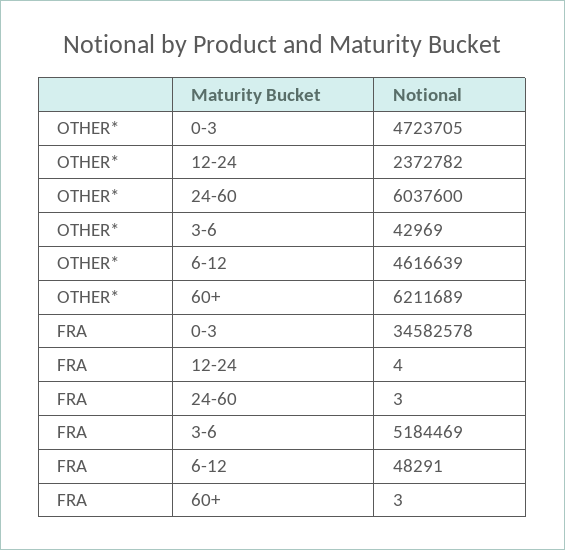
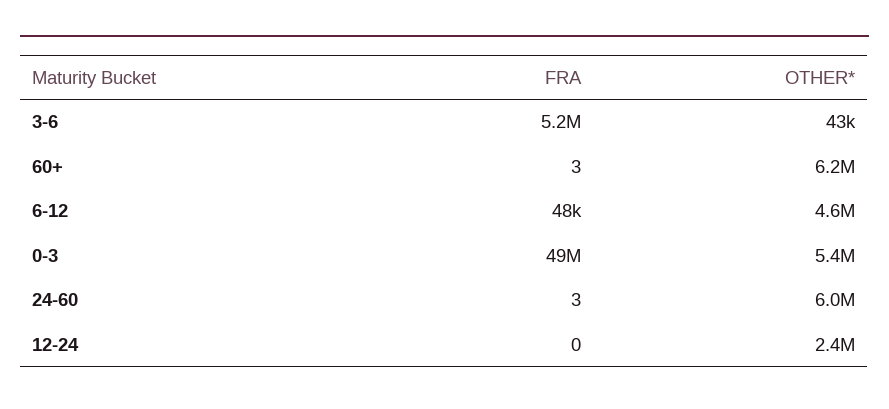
  {
    "OTHER*": {
-     "0-3": 4723705,
+     "0-3": 5400000,
      "12-24": 2372782,
      "24-60": 6037600,
      "3-6": 42969,
      "6-12": 4616639,
      "60+": 6211689
    },
    "FRA": {
-     "0-3": 34582578,
+     "0-3": 49000000,
-     "12-24": 4,
+     "12-24": 0,
      "24-60": 3,
      "3-6": 5184469,
      "6-12": 48291,
      "60+": 3
    }
  }

